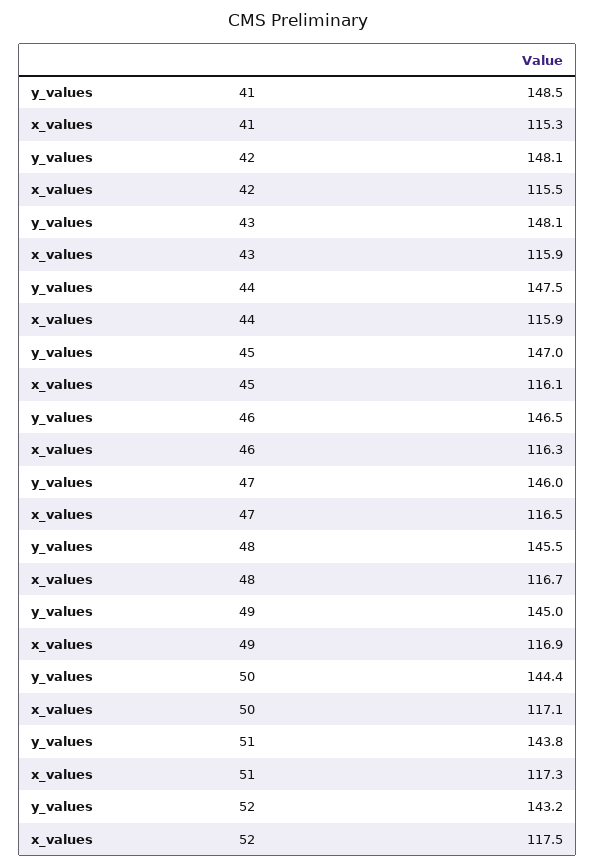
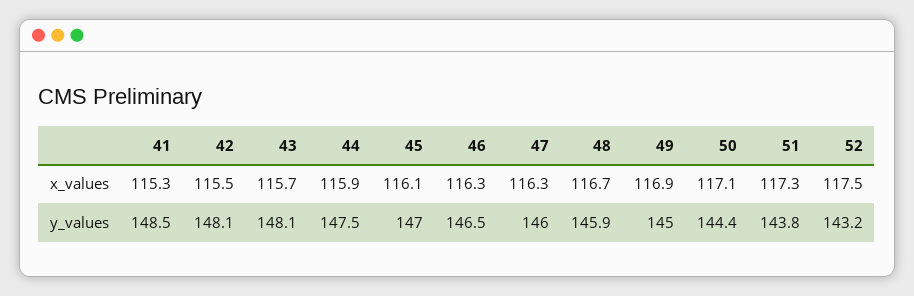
  {
    "y_values": {
      "41": 148.5,
      "42": 148.1,
      "43": 148.1,
      "44": 147.5,
      "45": 147,
      "46": 146.5,
      "47": 146,
-     "48": 145.5,
+     "48": 145.9,
      "49": 145,
      "50": 144.4,
      "51": 143.8,
      "52": 143.2
    },
    "x_values": {
      "41": 115.3,
      "42": 115.5,
-     "43": 115.9,
+     "43": 115.7,
      "44": 115.9,
      "45": 116.1,
      "46": 116.3,
-     "47": 116.5,
+     "47": 116.3,
      "48": 116.7,
      "49": 116.9,
      "50": 117.1,
      "51": 117.3,
      "52": 117.5
    }
  }

